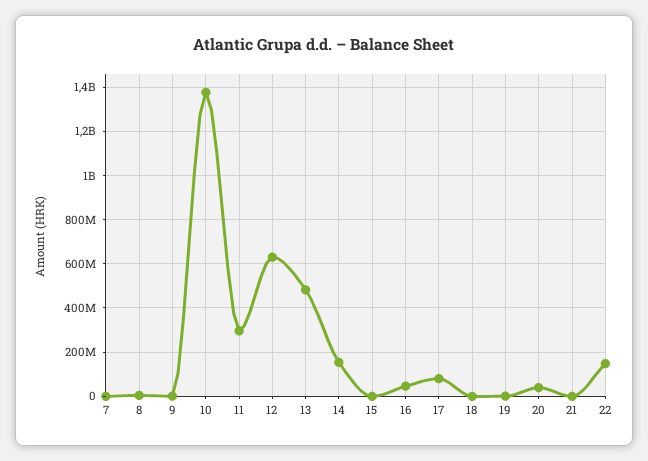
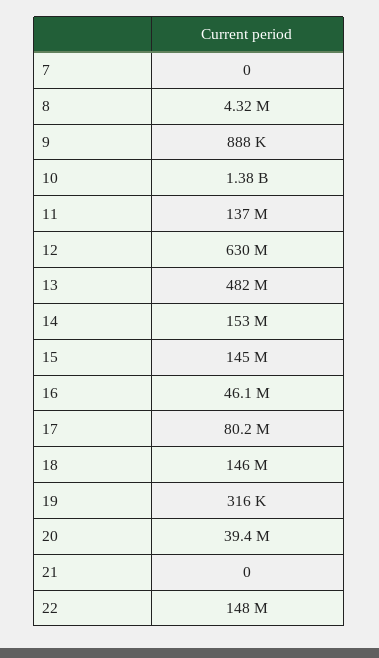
  {
    "7": 0,
    "8": 4320000,
    "9": 888000,
    "10": 1380000000,
-   "11": 300000000,
+   "11": 137000000,
    "12": 630000000,
    "13": 482000000,
    "14": 153000000,
-   "15": 0,
+   "15": 145000000,
    "16": 46100000,
    "17": 80200000,
-   "18": 0,
+   "18": 146000000,
    "19": 316000,
    "20": 39400000,
    "21": 0,
    "22": 148000000
  }

